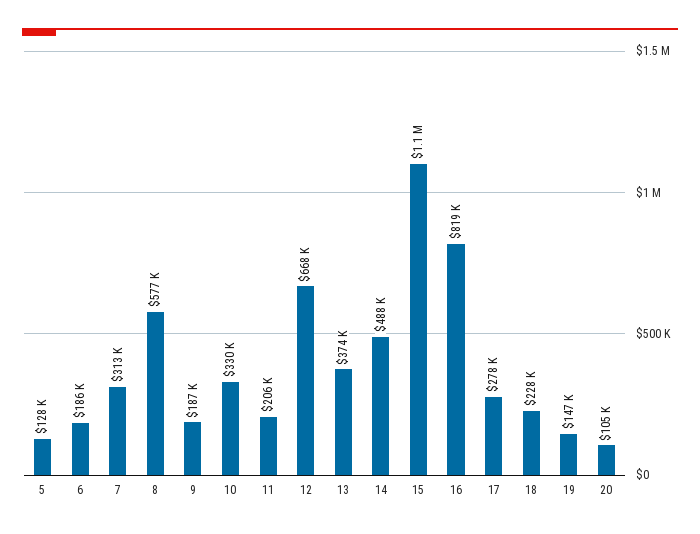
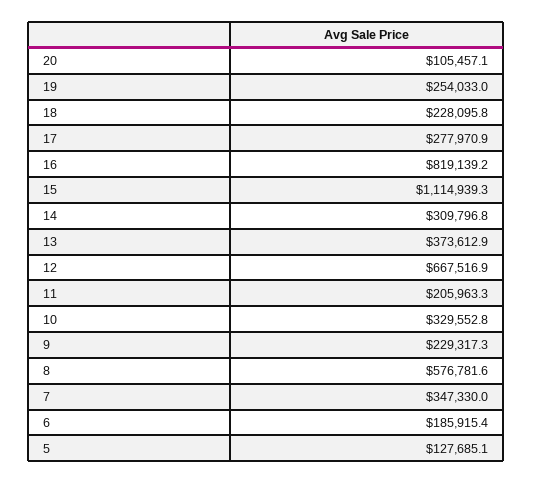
  {
    "5": 127685.1,
    "6": 185915.4,
-   "7": 313000,
+   "7": 347330,
    "8": 576781.6,
-   "9": 187000,
+   "9": 229317.3,
    "10": 329552.8,
    "11": 205963.3,
    "12": 667516.9,
    "13": 373612.9,
-   "14": 488000,
+   "14": 309796.8,
    "15": 1114939.3,
    "16": 819139.2,
    "17": 277970.9,
    "18": 228095.8,
-   "19": 147000,
+   "19": 254033,
    "20": 105457.1
  }

